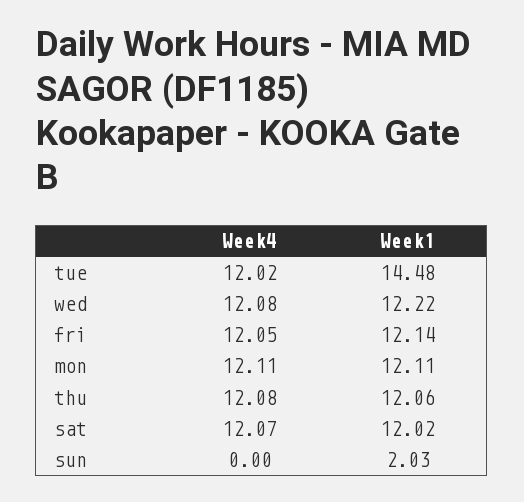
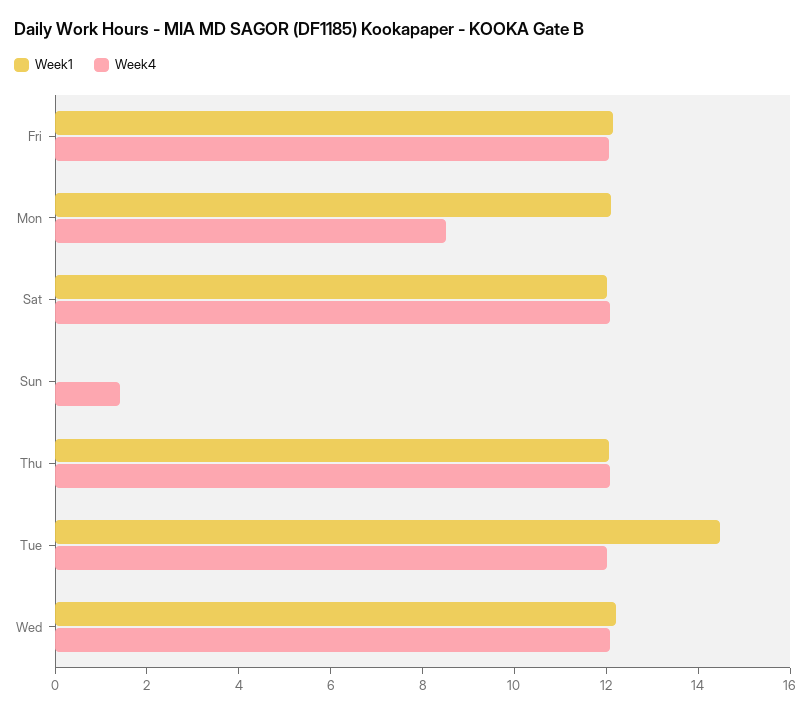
  {
    "Week4": {
      "tue": 12.02,
      "wed": 12.08,
      "fri": 12.05,
-     "mon": 12.11,
+     "mon": 8.5,
      "thu": 12.08,
      "sat": 12.07,
-     "sun": 0
+     "sun": 1.5
    },
    "Week1": {
      "tue": 14.48,
      "wed": 12.22,
      "fri": 12.14,
      "mon": 12.11,
      "thu": 12.06,
      "sat": 12.02,
-     "sun": 2.03
+     "sun": 0
    }
  }

